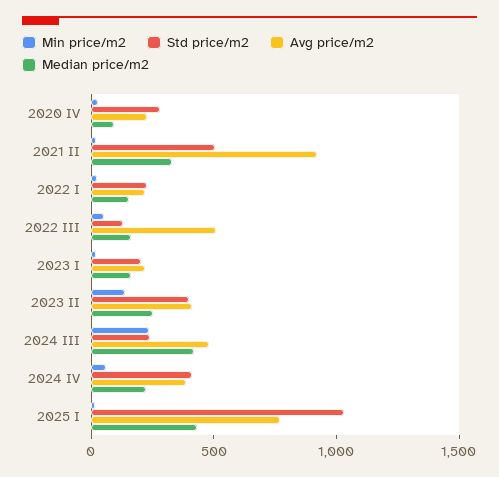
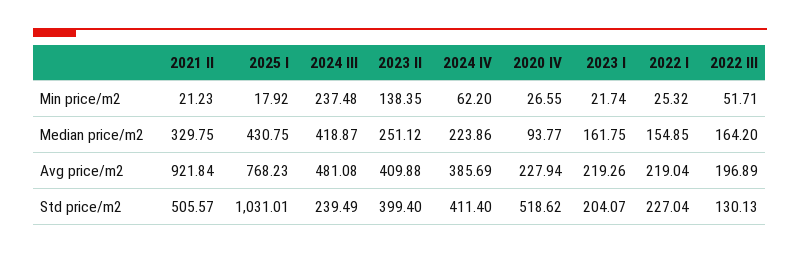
  {
    "Min price/m2": {
      "2020 IV": 26.55,
      "2021 II": 21.23,
      "2022 I": 25.32,
      "2022 III": 51.71,
      "2023 I": 21.74,
      "2023 II": 138.35,
      "2024 III": 237.48,
      "2024 IV": 62.2,
      "2025 I": 17.92
    },
    "Std price/m2": {
-     "2020 IV": 300,
+     "2020 IV": 518.62,
      "2021 II": 505.57,
      "2022 I": 227.04,
      "2022 III": 130.13,
      "2023 I": 204.07,
      "2023 II": 399.4,
      "2024 III": 239.49,
      "2024 IV": 411.4,
      "2025 I": 1031.01
    },
    "Avg price/m2": {
      "2020 IV": 227.94,
      "2021 II": 921.84,
      "2022 I": 219.04,
-     "2022 III": 500,
+     "2022 III": 196.89,
      "2023 I": 219.26,
      "2023 II": 409.88,
      "2024 III": 481.08,
      "2024 IV": 385.69,
      "2025 I": 768.23
    },
    "Median price/m2": {
      "2020 IV": 93.77,
      "2021 II": 329.75,
      "2022 I": 154.85,
      "2022 III": 164.2,
      "2023 I": 161.75,
      "2023 II": 251.12,
      "2024 III": 418.87,
      "2024 IV": 223.86,
      "2025 I": 430.75
    }
  }

